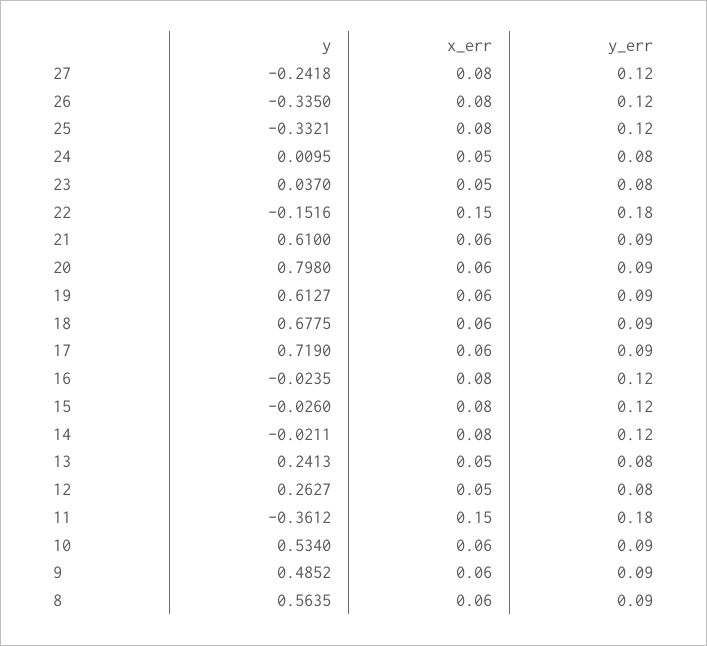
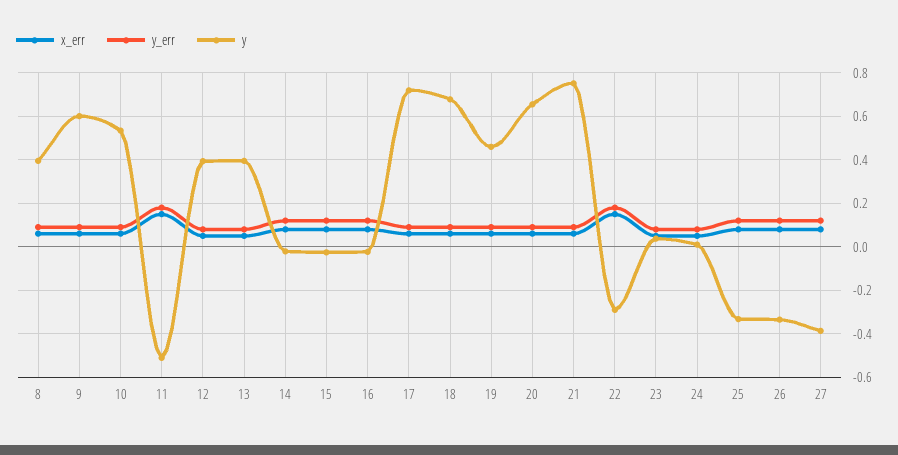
  {
    "y": {
-     "27": -0.2418,
+     "27": -0.4,
      "26": -0.335,
      "25": -0.3321,
      "24": 0.0095,
      "23": 0.037,
-     "22": -0.1516,
+     "22": -0.3,
-     "21": 0.61,
+     "21": 0.75,
-     "20": 0.798,
+     "20": 0.65,
-     "19": 0.6127,
+     "19": 0.45,
      "18": 0.6775,
      "17": 0.719,
      "16": -0.0235,
      "15": -0.026,
      "14": -0.0211,
-     "13": 0.2413,
+     "13": 0.4,
-     "12": 0.2627,
+     "12": 0.4,
-     "11": -0.3612,
+     "11": -0.5,
      "10": 0.534,
-     "9": 0.4852,
+     "9": 0.6,
-     "8": 0.5635
+     "8": 0.4
    },
    "x_err": {
      "27": 0.08,
      "26": 0.08,
      "25": 0.08,
      "24": 0.05,
      "23": 0.05,
      "22": 0.15,
      "21": 0.06,
      "20": 0.06,
      "19": 0.06,
      "18": 0.06,
      "17": 0.06,
      "16": 0.08,
      "15": 0.08,
      "14": 0.08,
      "13": 0.05,
      "12": 0.05,
      "11": 0.15,
      "10": 0.06,
      "9": 0.06,
      "8": 0.06
    },
    "y_err": {
      "27": 0.12,
      "26": 0.12,
      "25": 0.12,
      "24": 0.08,
      "23": 0.08,
      "22": 0.18,
      "21": 0.09,
      "20": 0.09,
      "19": 0.09,
      "18": 0.09,
      "17": 0.09,
      "16": 0.12,
      "15": 0.12,
      "14": 0.12,
      "13": 0.08,
      "12": 0.08,
      "11": 0.18,
      "10": 0.09,
      "9": 0.09,
      "8": 0.09
    }
  }

